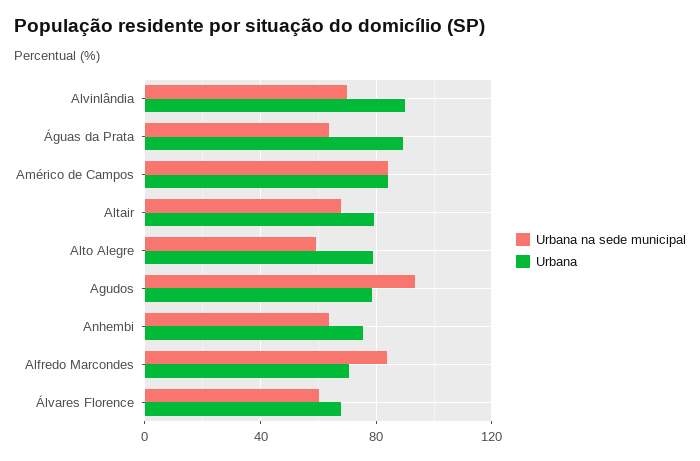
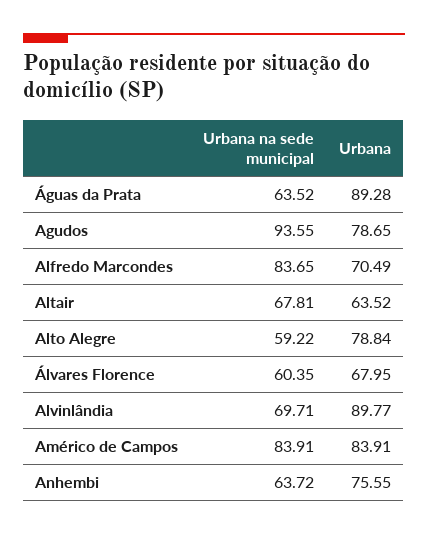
  {
    "Urbana na sede municipal": {
      "Alvinlândia": 69.71,
      "Águas da Prata": 63.52,
      "Américo de Campos": 83.91,
      "Altair": 67.81,
      "Alto Alegre": 59.22,
      "Agudos": 93.55,
      "Anhembi": 63.72,
      "Alfredo Marcondes": 83.65,
      "Álvares Florence": 60.35
    },
    "Urbana": {
      "Alvinlândia": 89.77,
      "Águas da Prata": 89.28,
      "Américo de Campos": 83.91,
-     "Altair": 80,
+     "Altair": 63.52,
      "Alto Alegre": 78.84,
      "Agudos": 78.65,
      "Anhembi": 75.55,
      "Alfredo Marcondes": 70.49,
      "Álvares Florence": 67.95
    }
  }

